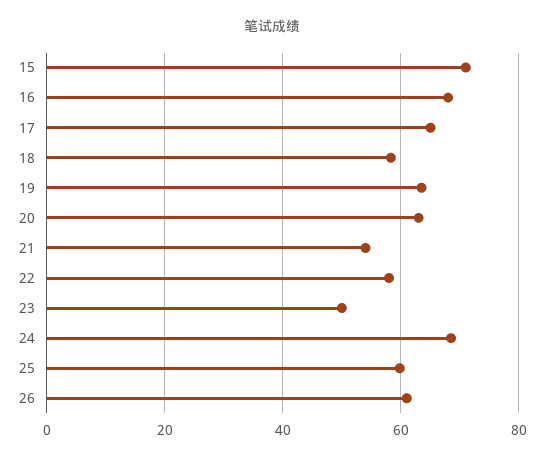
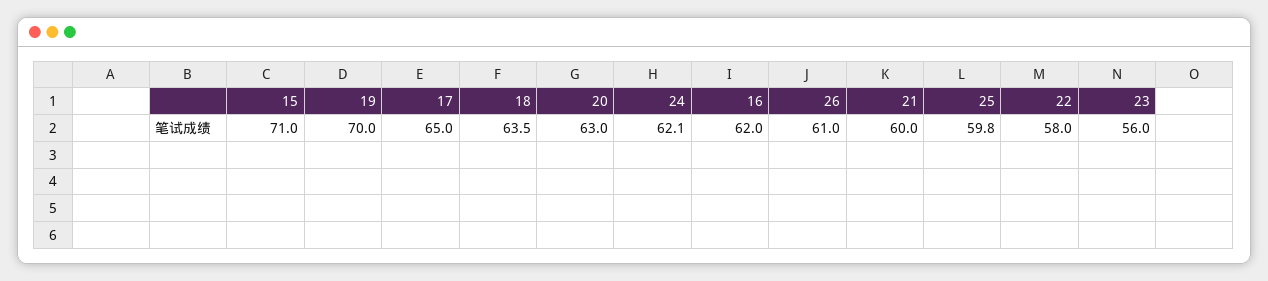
  {
    "15": 71,
-   "16": 68,
+   "16": 62,
    "17": 65,
-   "18": 58,
+   "18": 63.5,
-   "19": 64,
+   "19": 70,
    "20": 63,
-   "21": 54,
+   "21": 60,
    "22": 58,
-   "23": 50,
+   "23": 56,
-   "24": 68,
+   "24": 62.1,
    "25": 59.8,
    "26": 61
  }

